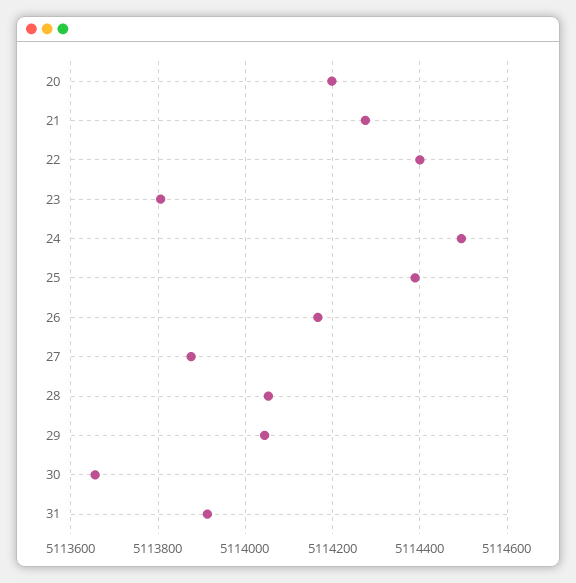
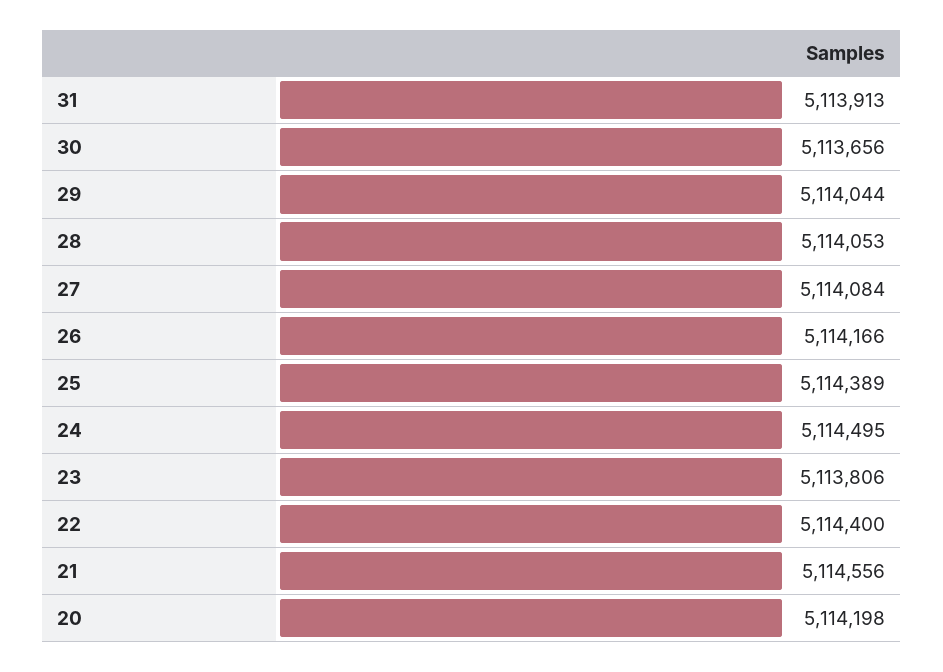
  {
    "20": 5114198,
-   "21": 5114280,
+   "21": 5114556,
    "22": 5114400,
    "23": 5113806,
    "24": 5114495,
    "25": 5114389,
    "26": 5114166,
-   "27": 5113880,
+   "27": 5114084,
    "28": 5114053,
    "29": 5114044,
    "30": 5113656,
    "31": 5113913
  }

